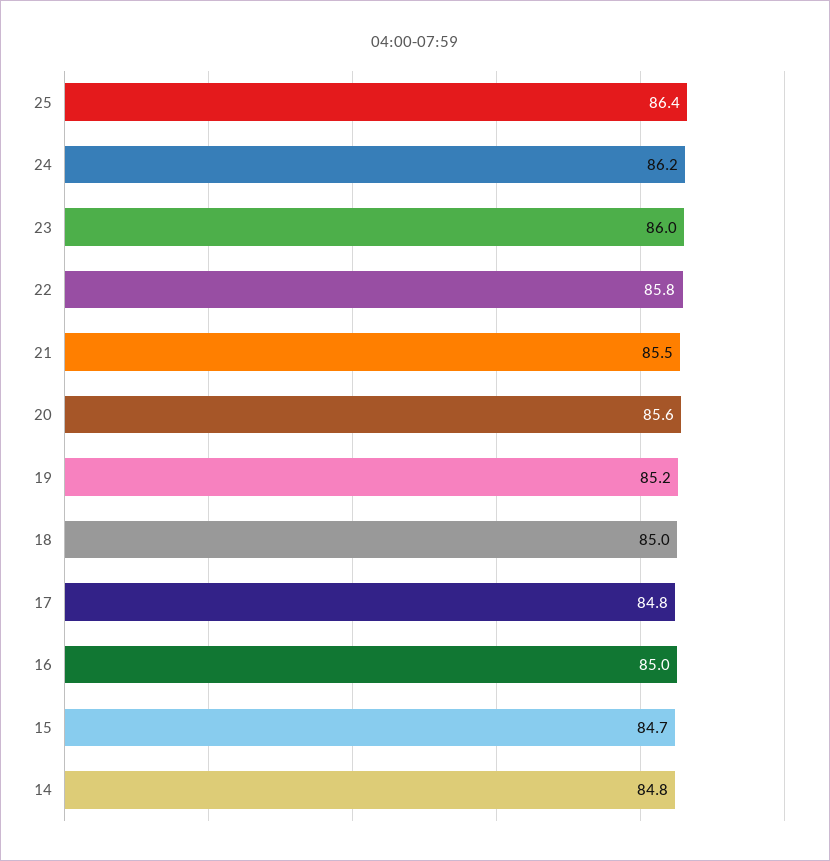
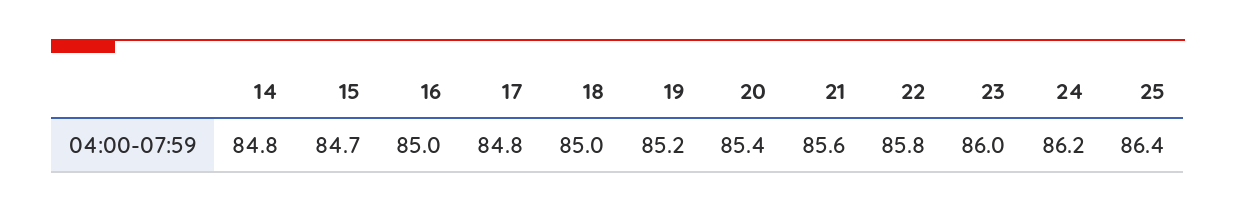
  {
    "25": 86.4,
    "24": 86.2,
    "23": 86,
    "22": 85.8,
-   "21": 85.5,
+   "21": 85.6,
-   "20": 85.6,
+   "20": 85.4,
    "19": 85.2,
    "18": 85,
    "17": 84.8,
    "16": 85,
    "15": 84.7,
    "14": 84.8
  }

